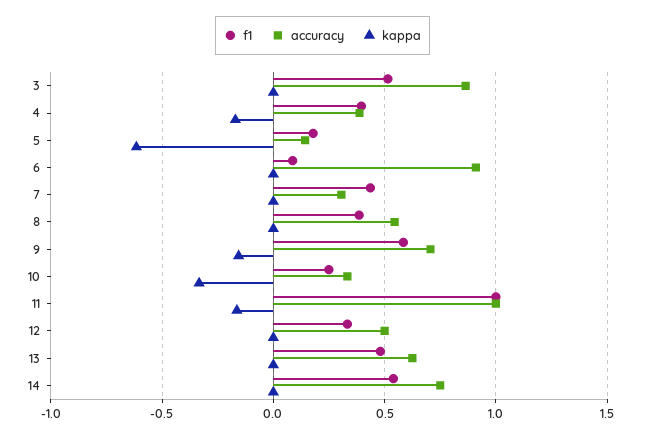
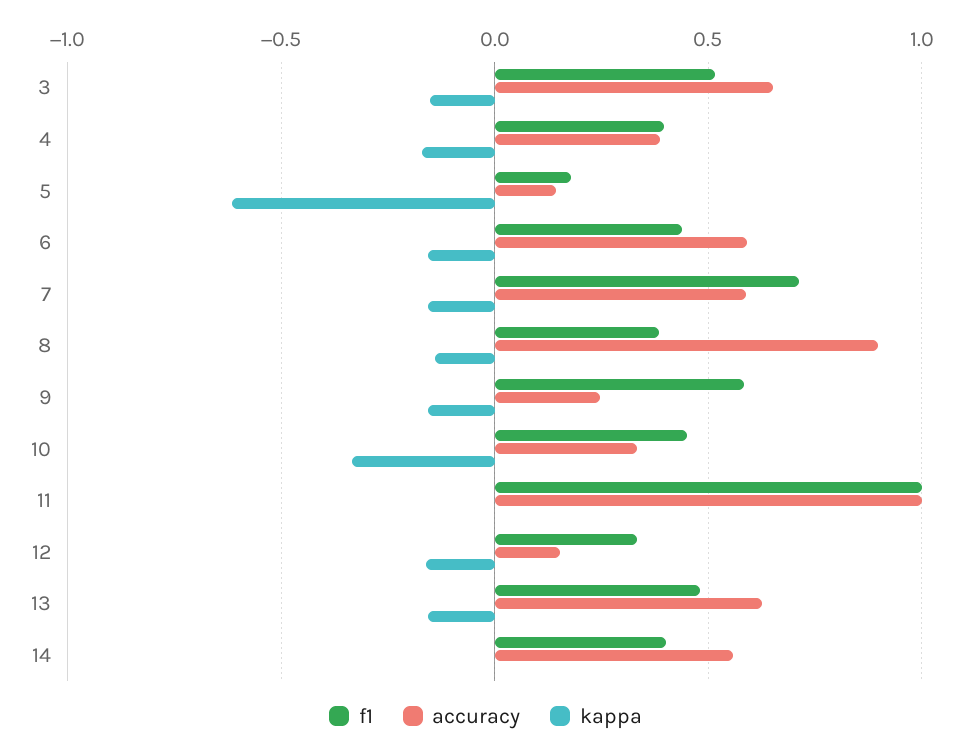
  {
    "f1": {
      "3": 0.5,
      "4": 0.4,
      "5": 0.2,
-     "6": 0.1,
+     "6": 0.45,
-     "7": 0.45,
+     "7": 0.7,
      "8": 0.4,
      "9": 0.6,
-     "10": 0.25,
+     "10": 0.45,
      "11": 1,
      "12": 0.35,
      "13": 0.5,
-     "14": 0.55
+     "14": 0.4
    },
    "accuracy": {
-     "3": 0.85,
+     "3": 0.65,
      "4": 0.4,
      "5": 0.15,
-     "6": 0.9,
+     "6": 0.6,
-     "7": 0.3,
+     "7": 0.6,
-     "8": 0.55,
+     "8": 0.9,
-     "9": 0.7,
+     "9": 0.25,
      "10": 0.35,
      "11": 1,
-     "12": 0.5,
+     "12": 0.15,
      "13": 0.65,
-     "14": 0.75
+     "14": 0.55
    },
    "kappa": {
-     "3": 0,
+     "3": -0.15,
      "4": -0.15,
      "5": -0.6,
-     "6": 0,
+     "6": -0.15,
-     "7": 0,
+     "7": -0.15,
-     "8": 0,
+     "8": -0.15,
      "9": -0.15,
      "10": -0.35,
-     "11": -0.15,
+     "11": 0,
-     "12": 0,
+     "12": -0.15,
-     "13": 0,
+     "13": -0.15,
      "14": 0
    }
  }

